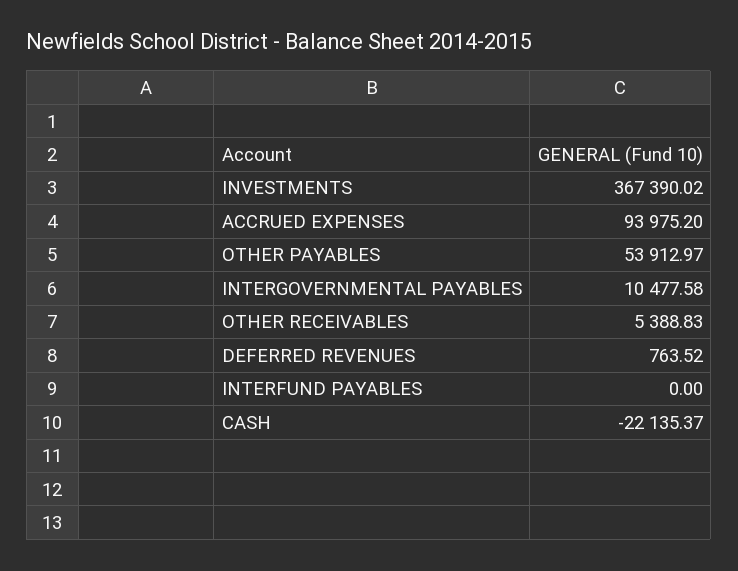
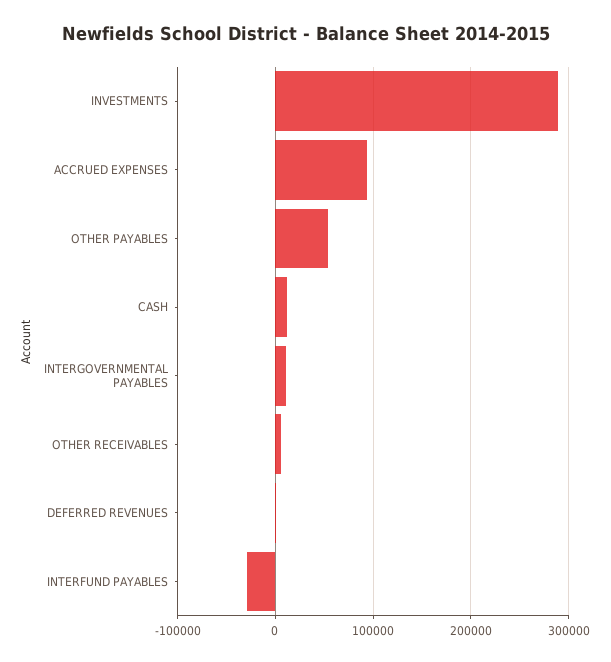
  {
-   "INVESTMENTS": 367390.02,
+   "INVESTMENTS": 290000,
    "ACCRUED EXPENSES": 93975.2,
    "OTHER PAYABLES": 53912.97,
    "INTERGOVERNMENTAL PAYABLES": 10477.58,
    "OTHER RECEIVABLES": 5388.83,
    "DEFERRED REVENUES": 763.52,
-   "INTERFUND PAYABLES": 0,
+   "INTERFUND PAYABLES": -30000,
-   "CASH": -22135.37
+   "CASH": 10000
  }

